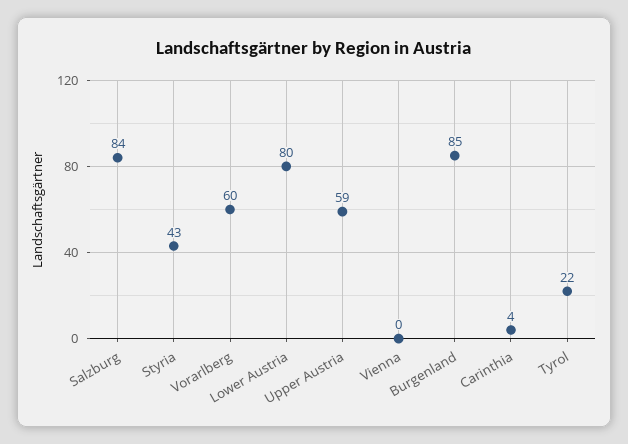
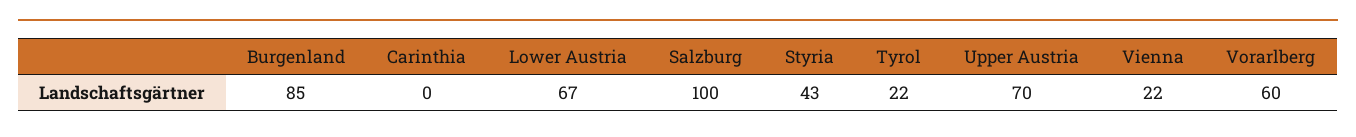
  {
-   "Salzburg": 84,
+   "Salzburg": 100,
    "Styria": 43,
    "Vorarlberg": 60,
-   "Lower Austria": 80,
+   "Lower Austria": 67,
-   "Upper Austria": 59,
+   "Upper Austria": 70,
-   "Vienna": 0,
+   "Vienna": 22,
    "Burgenland": 85,
-   "Carinthia": 4,
+   "Carinthia": 0,
    "Tyrol": 22
  }

